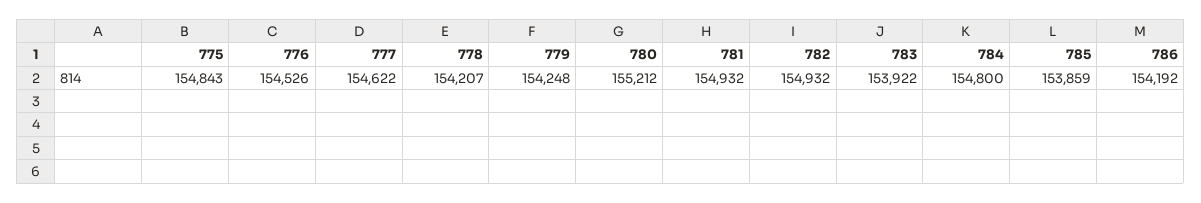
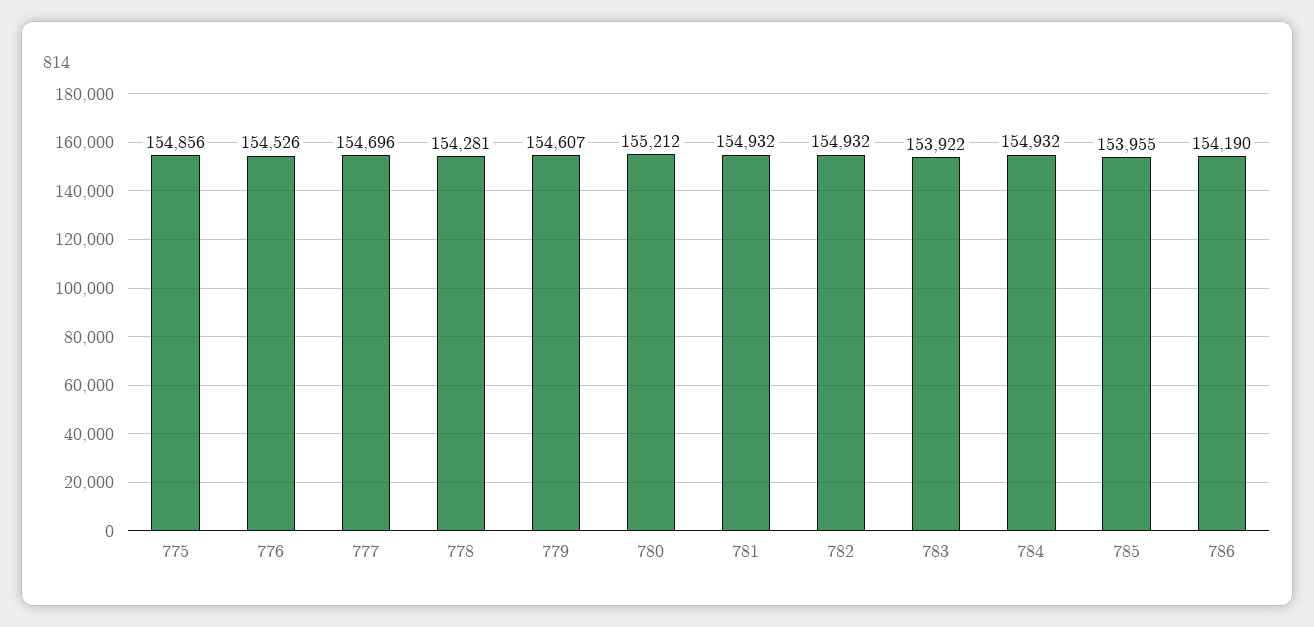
  {
-   "775": 154843,
+   "775": 154856,
    "776": 154526,
-   "777": 154622,
+   "777": 154696,
-   "778": 154207,
+   "778": 154281,
-   "779": 154248,
+   "779": 154607,
    "780": 155212,
    "781": 154932,
    "782": 154932,
    "783": 153922,
-   "784": 154800,
+   "784": 154932,
-   "785": 153859,
+   "785": 153955,
-   "786": 154192
+   "786": 154190
  }

